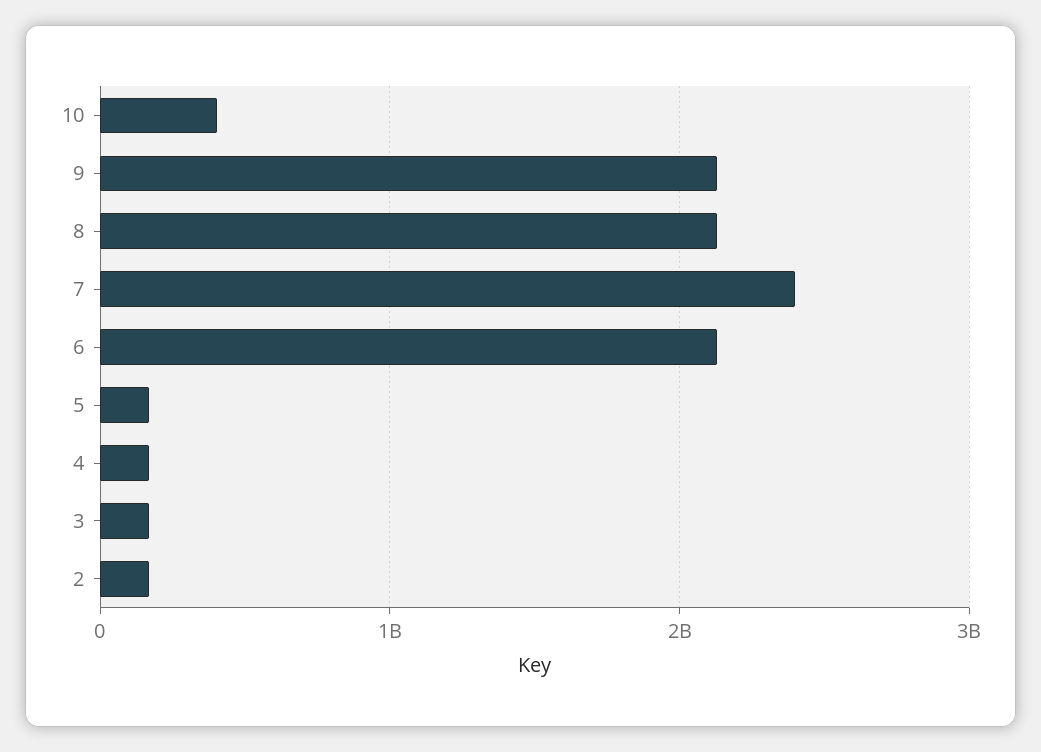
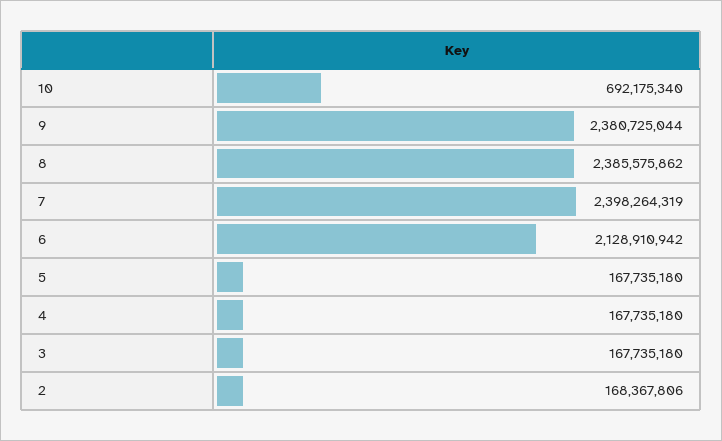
  {
-   "10": 400000000,
+   "10": 692175340,
-   "9": 2100000000,
+   "9": 2380725044,
-   "8": 2100000000,
+   "8": 2385575862,
    "7": 2398264319,
    "6": 2128910942,
    "5": 167735180,
    "4": 167735180,
    "3": 167735180,
    "2": 168367806
  }

